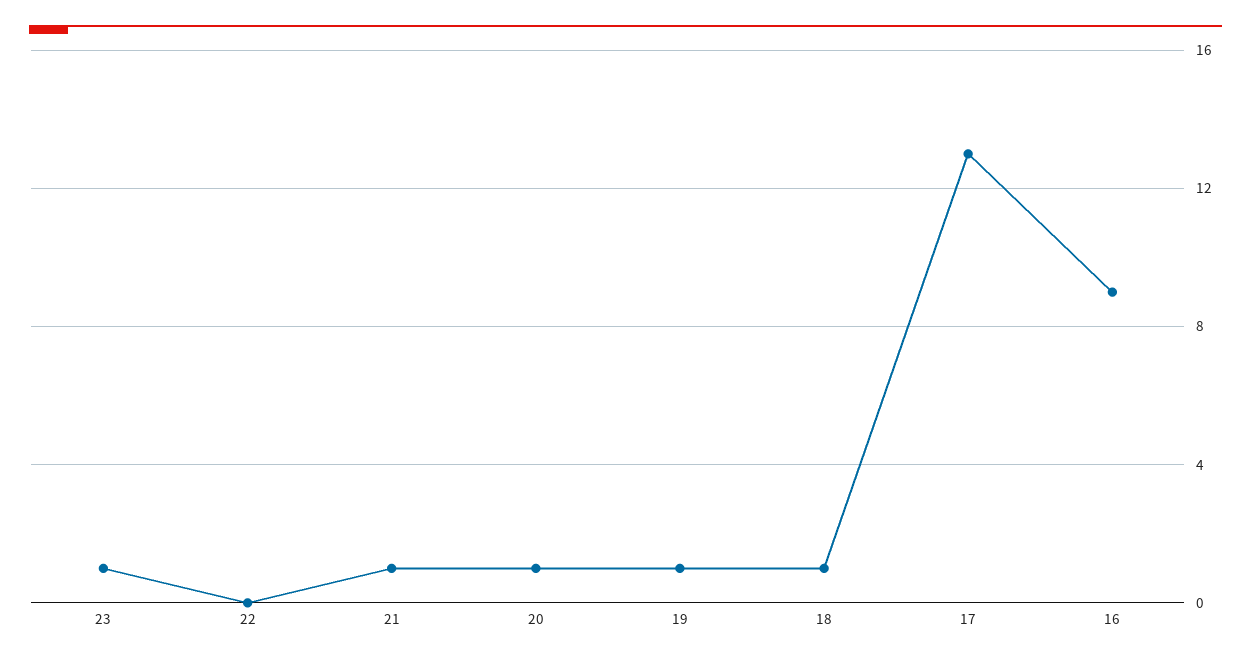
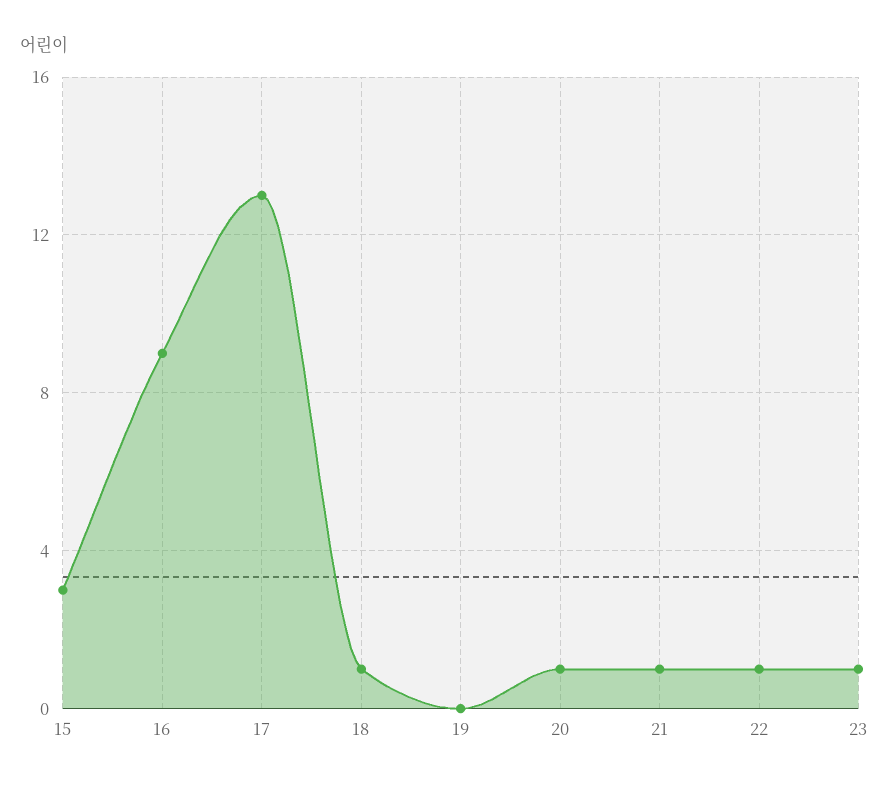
  {
    "23": 1,
-   "22": 0,
+   "22": 1,
    "21": 1,
    "20": 1,
-   "19": 1,
+   "19": 0,
    "18": 1,
    "17": 13,
-   "16": 9
+   "16": 9,
+   "15": 3
  }

